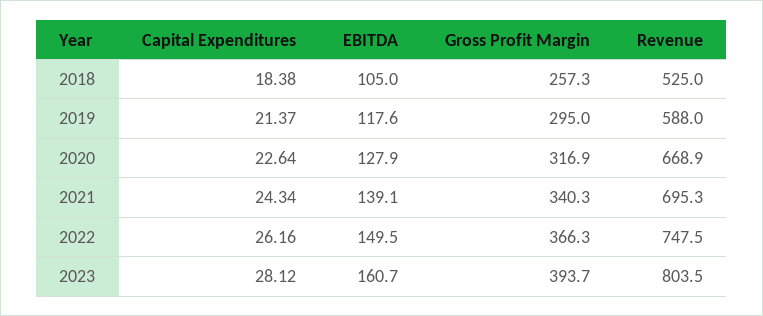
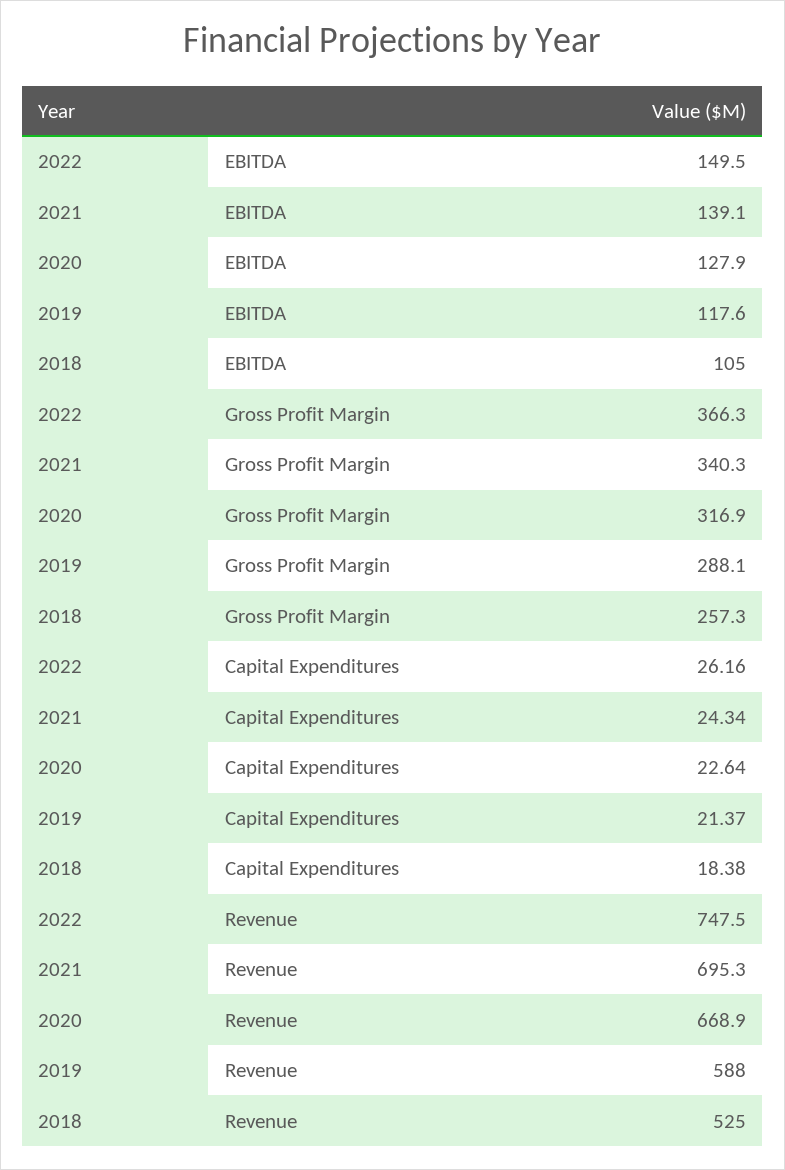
  {
    "Capital Expenditures": {
      "2018": 18.38,
      "2019": 21.37,
      "2020": 22.64,
      "2021": 24.34,
-     "2022": 26.16,
+     "2022": 26.16
-     "2023": 28.12
    },
    "EBITDA": {
      "2018": 105,
      "2019": 117.6,
      "2020": 127.9,
      "2021": 139.1,
-     "2022": 149.5,
+     "2022": 149.5
-     "2023": 160.7
    },
    "Gross Profit Margin": {
      "2018": 257.3,
-     "2019": 295,
+     "2019": 288.1,
      "2020": 316.9,
      "2021": 340.3,
-     "2022": 366.3,
+     "2022": 366.3
-     "2023": 393.7
    },
    "Revenue": {
      "2018": 525,
      "2019": 588,
      "2020": 668.9,
      "2021": 695.3,
-     "2022": 747.5,
+     "2022": 747.5
-     "2023": 803.5
    }
  }

